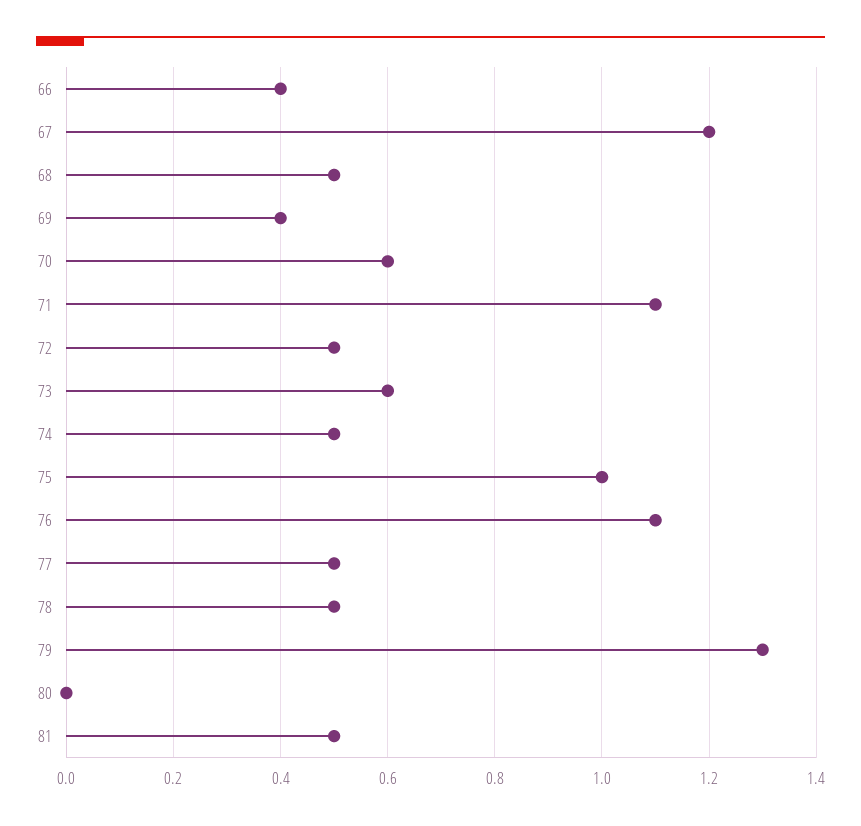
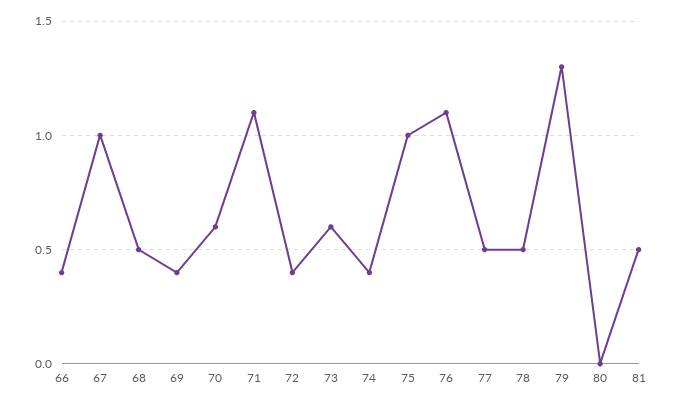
  {
    "66": 0.4,
-   "67": 1.2,
+   "67": 1,
    "68": 0.5,
    "69": 0.4,
    "70": 0.6,
    "71": 1.1,
-   "72": 0.5,
+   "72": 0.4,
    "73": 0.6,
-   "74": 0.5,
+   "74": 0.4,
    "75": 1,
    "76": 1.1,
    "77": 0.5,
    "78": 0.5,
    "79": 1.3,
    "80": 0,
    "81": 0.5
  }

